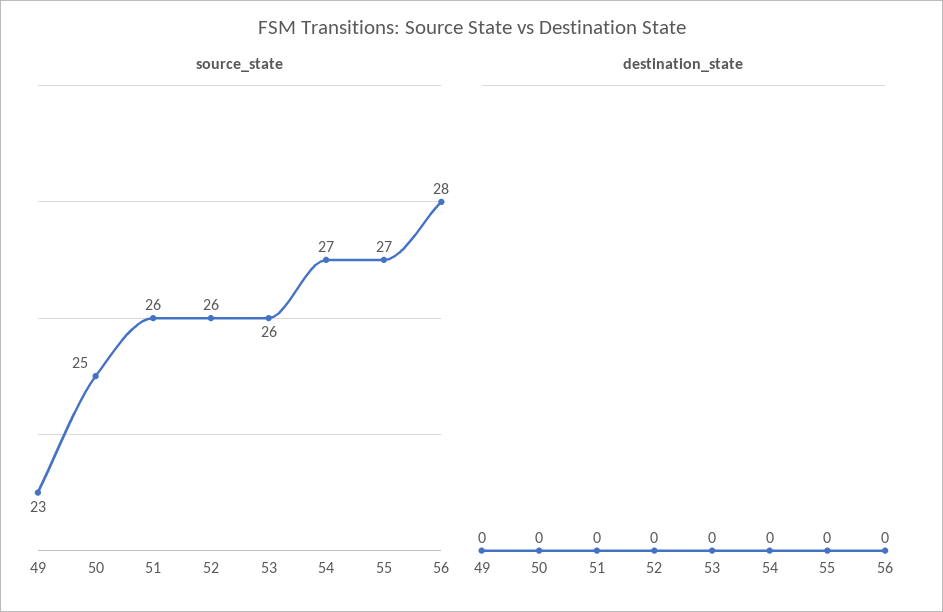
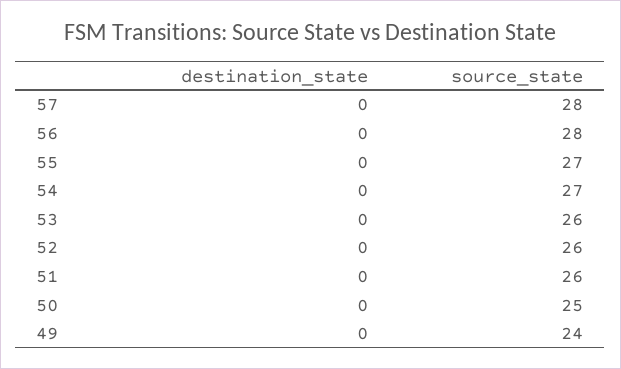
  {
    "source_state": {
-     "49": 23,
+     "49": 24,
      "50": 25,
      "51": 26,
      "52": 26,
      "53": 26,
      "54": 27,
      "55": 27,
-     "56": 28
+     "56": 28,
+     "57": 28
    },
    "destination_state": {
      "49": 0,
      "50": 0,
      "51": 0,
      "52": 0,
      "53": 0,
      "54": 0,
      "55": 0,
-     "56": 0
+     "56": 0,
+     "57": 0
    }
  }

